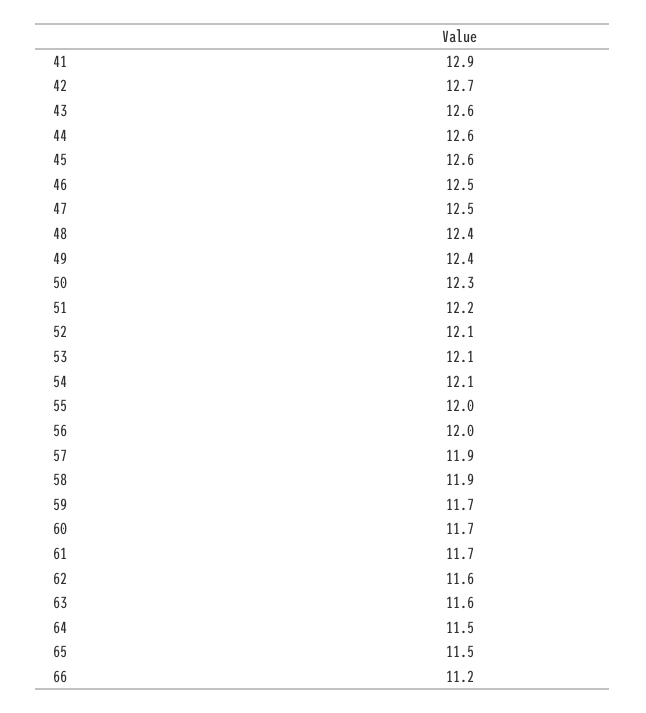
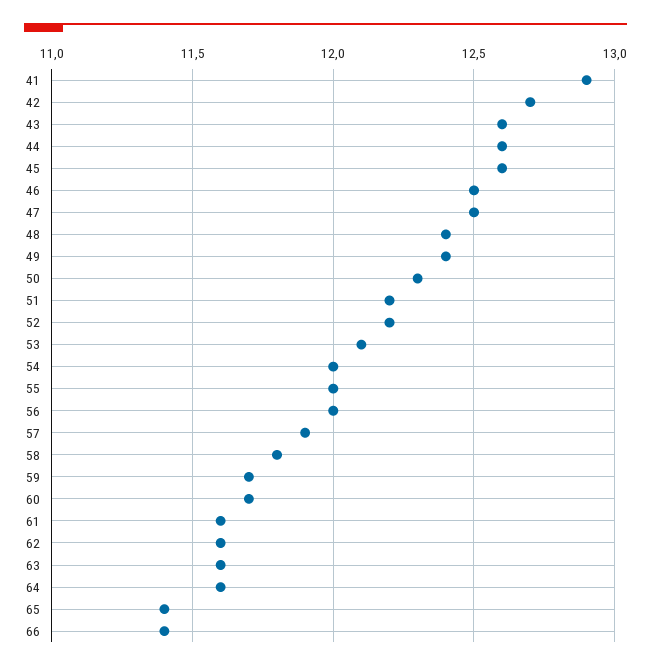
  {
    "41": 12.9,
    "42": 12.7,
    "43": 12.6,
    "44": 12.6,
    "45": 12.6,
    "46": 12.5,
    "47": 12.5,
    "48": 12.4,
    "49": 12.4,
    "50": 12.3,
    "51": 12.2,
-   "52": 12.1,
+   "52": 12.2,
    "53": 12.1,
-   "54": 12.1,
+   "54": 12,
    "55": 12,
    "56": 12,
    "57": 11.9,
-   "58": 11.9,
+   "58": 11.8,
    "59": 11.7,
    "60": 11.7,
-   "61": 11.7,
+   "61": 11.6,
    "62": 11.6,
    "63": 11.6,
-   "64": 11.5,
+   "64": 11.6,
-   "65": 11.5,
+   "65": 11.4,
-   "66": 11.2
+   "66": 11.4
  }

